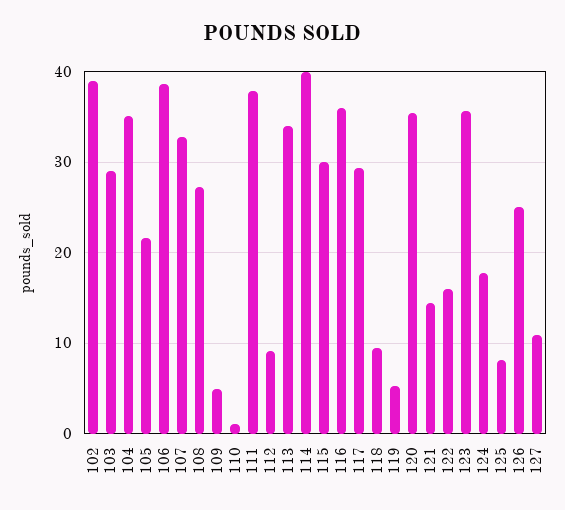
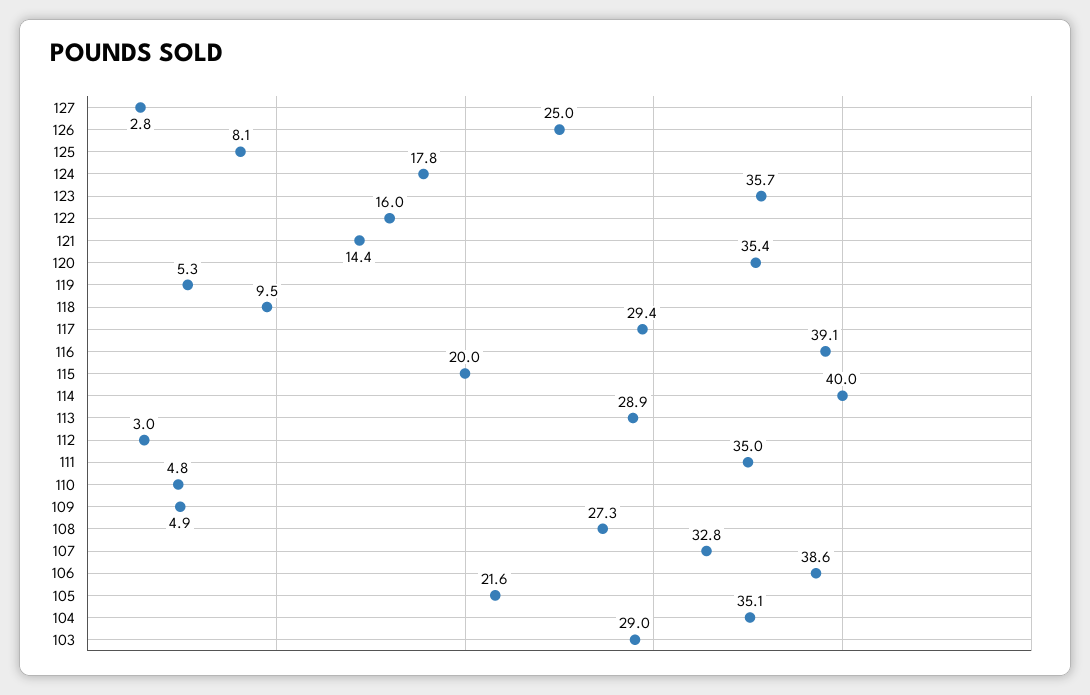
  {
-   "102": 39,
    "103": 29,
    "104": 35.1,
    "105": 21.6,
    "106": 38.6,
    "107": 32.8,
    "108": 27.3,
    "109": 4.9,
-   "110": 1,
+   "110": 4.8,
-   "111": 38,
+   "111": 35,
-   "112": 9,
+   "112": 3,
-   "113": 34,
+   "113": 28.9,
    "114": 40,
-   "115": 30,
+   "115": 20,
-   "116": 36,
+   "116": 39.1,
    "117": 29.4,
    "118": 9.5,
    "119": 5.3,
    "120": 35.4,
    "121": 14.4,
    "122": 16,
    "123": 35.7,
    "124": 17.8,
    "125": 8.1,
    "126": 25,
-   "127": 11
+   "127": 2.8
  }

